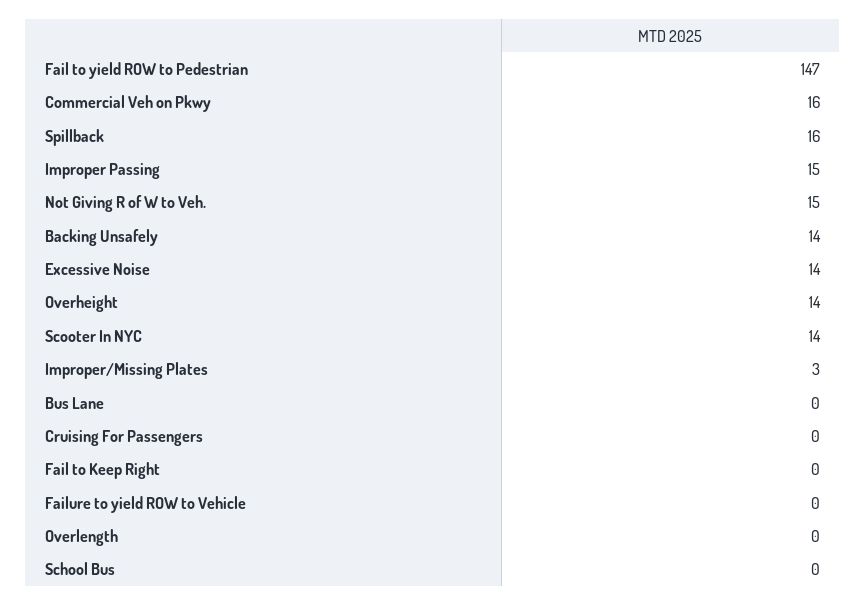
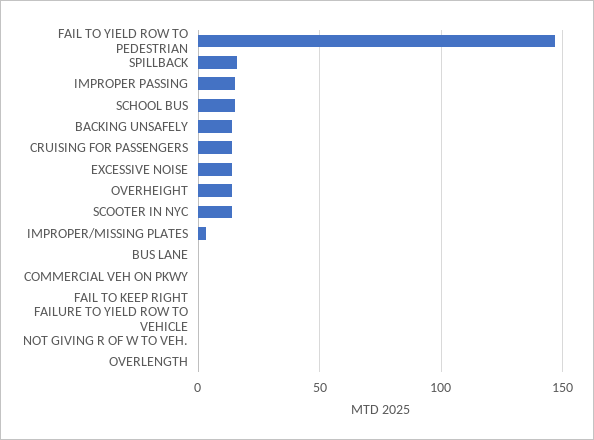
  {
    "Fail to yield ROW to Pedestrian": 147,
-   "Commercial Veh on Pkwy": 16,
+   "Commercial Veh on Pkwy": 0,
    "Spillback": 16,
    "Improper Passing": 15,
-   "Not Giving R of W to Veh.": 15,
+   "Not Giving R of W to Veh.": 0,
    "Backing Unsafely": 14,
    "Excessive Noise": 14,
    "Overheight": 14,
    "Scooter In NYC": 14,
    "Improper/Missing Plates": 3,
    "Bus Lane": 0,
-   "Cruising For Passengers": 0,
+   "Cruising For Passengers": 15,
    "Fail to Keep Right": 0,
    "Failure to yield ROW to Vehicle": 0,
    "Overlength": 0,
-   "School Bus": 0
+   "School Bus": 15
  }

